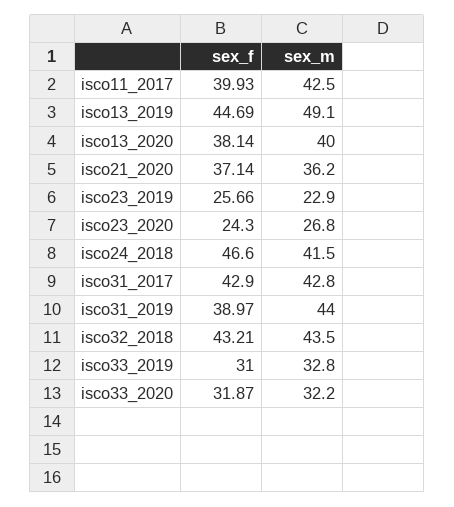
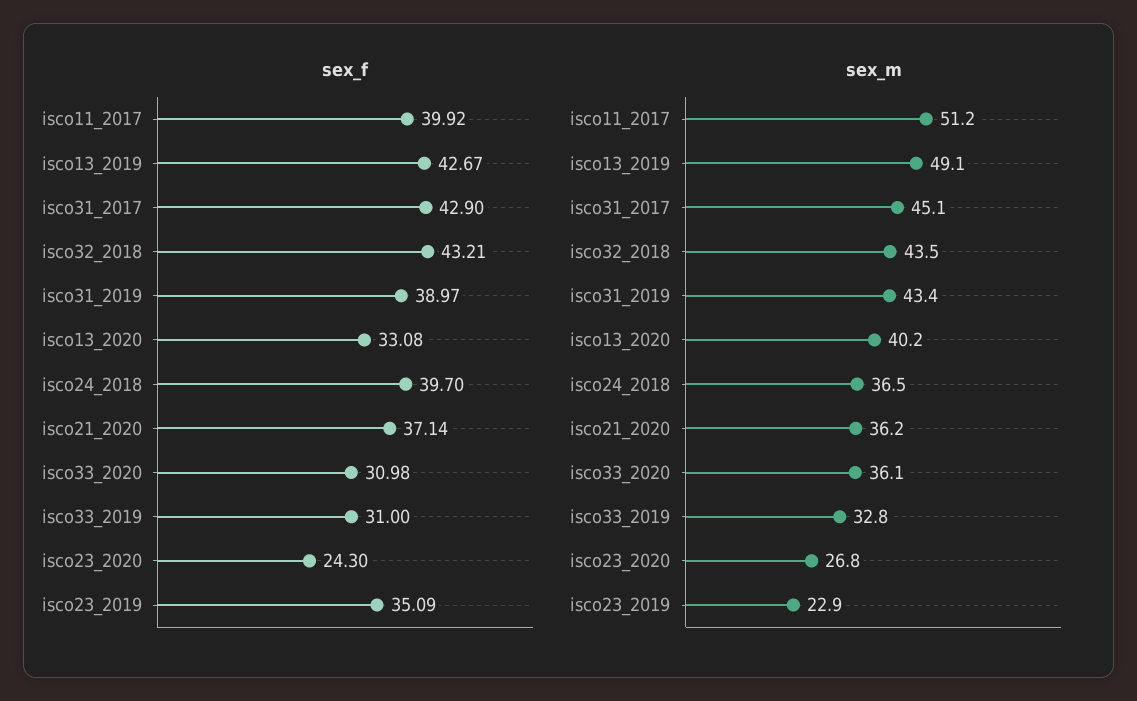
  {
    "sex_f": {
-     "isco11_2017": 39.93,
+     "isco11_2017": 39.92,
-     "isco13_2019": 44.69,
+     "isco13_2019": 42.67,
-     "isco13_2020": 38.14,
+     "isco13_2020": 33.08,
      "isco21_2020": 37.14,
-     "isco23_2019": 25.66,
+     "isco23_2019": 35.09,
      "isco23_2020": 24.3,
-     "isco24_2018": 46.6,
+     "isco24_2018": 39.7,
      "isco31_2017": 42.9,
      "isco31_2019": 38.97,
      "isco32_2018": 43.21,
      "isco33_2019": 31,
-     "isco33_2020": 31.87
+     "isco33_2020": 30.98
    },
    "sex_m": {
-     "isco11_2017": 42.5,
+     "isco11_2017": 51.2,
      "isco13_2019": 49.1,
-     "isco13_2020": 40,
+     "isco13_2020": 40.2,
      "isco21_2020": 36.2,
      "isco23_2019": 22.9,
      "isco23_2020": 26.8,
-     "isco24_2018": 41.5,
+     "isco24_2018": 36.5,
-     "isco31_2017": 42.8,
+     "isco31_2017": 45.1,
-     "isco31_2019": 44,
+     "isco31_2019": 43.4,
      "isco32_2018": 43.5,
      "isco33_2019": 32.8,
-     "isco33_2020": 32.2
+     "isco33_2020": 36.1
    }
  }

